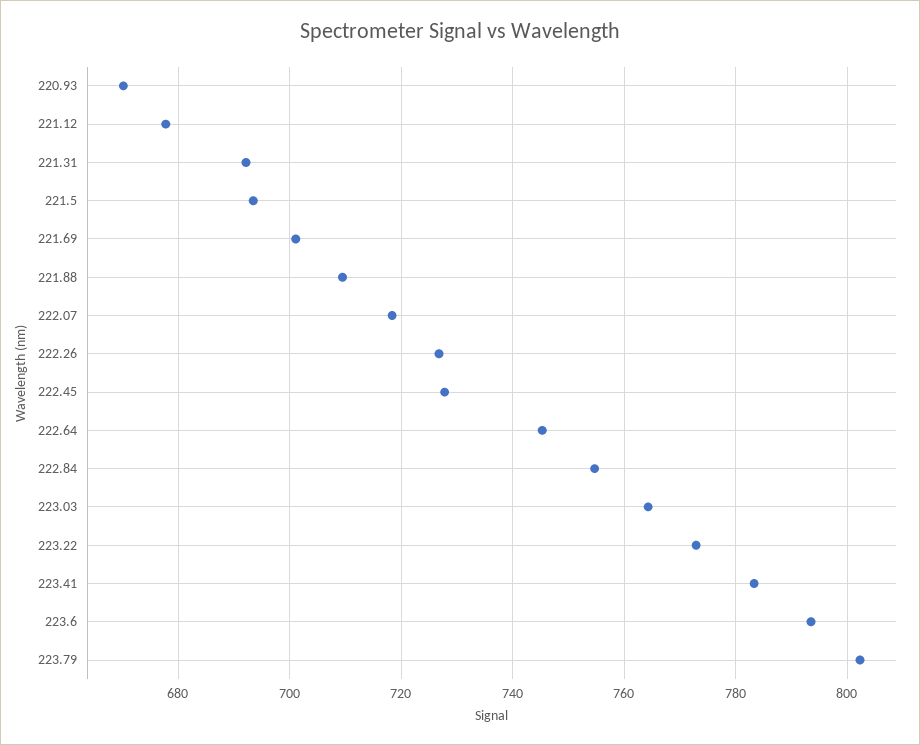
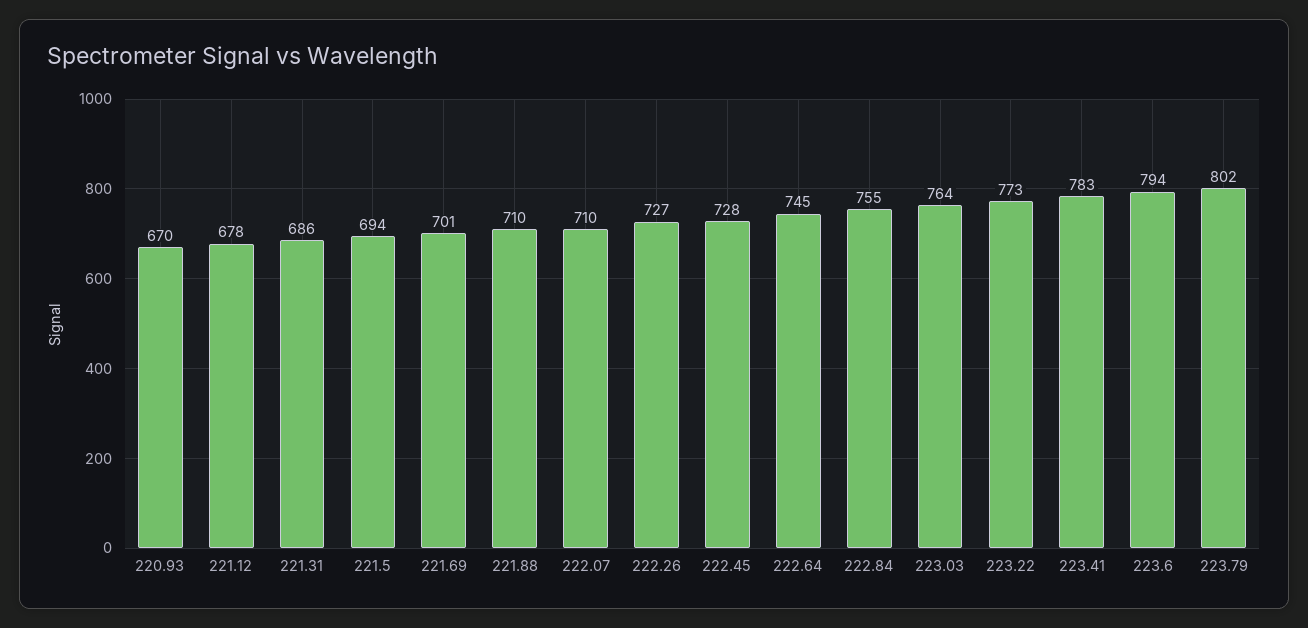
  {
    "220.93": 670,
    "221.12": 678,
-   "221.31": 692,
+   "221.31": 686,
    "221.5": 694,
    "221.69": 701,
    "221.88": 710,
-   "222.07": 718,
+   "222.07": 710,
    "222.26": 727,
    "222.45": 728,
    "222.64": 745,
    "222.84": 755,
    "223.03": 764,
    "223.22": 773,
    "223.41": 783,
    "223.6": 794,
    "223.79": 802
  }

